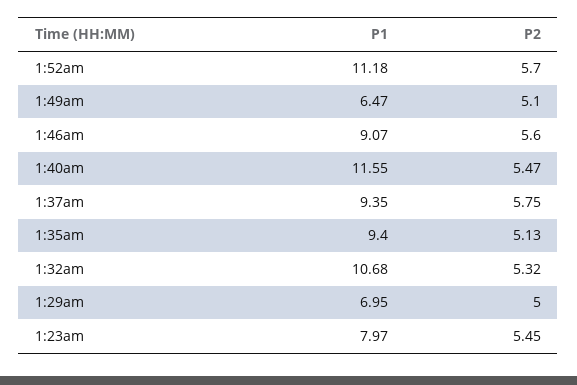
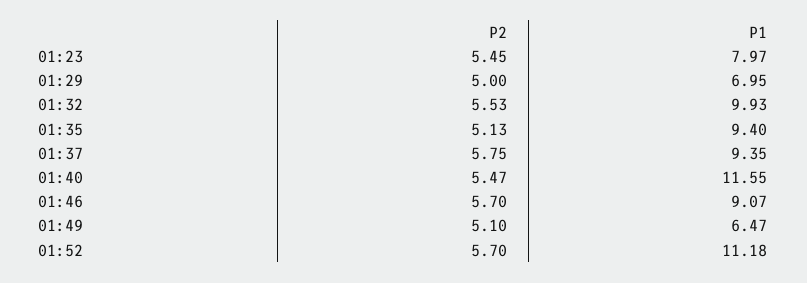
  {
    "P1": {
      "1:52am": 11.18,
      "1:49am": 6.47,
      "1:46am": 9.07,
      "1:40am": 11.55,
      "1:37am": 9.35,
      "1:35am": 9.4,
-     "1:32am": 10.68,
+     "1:32am": 9.93,
      "1:29am": 6.95,
      "1:23am": 7.97
    },
    "P2": {
      "1:52am": 5.7,
      "1:49am": 5.1,
-     "1:46am": 5.6,
+     "1:46am": 5.7,
      "1:40am": 5.47,
      "1:37am": 5.75,
      "1:35am": 5.13,
-     "1:32am": 5.32,
+     "1:32am": 5.53,
      "1:29am": 5,
      "1:23am": 5.45
    }
  }

